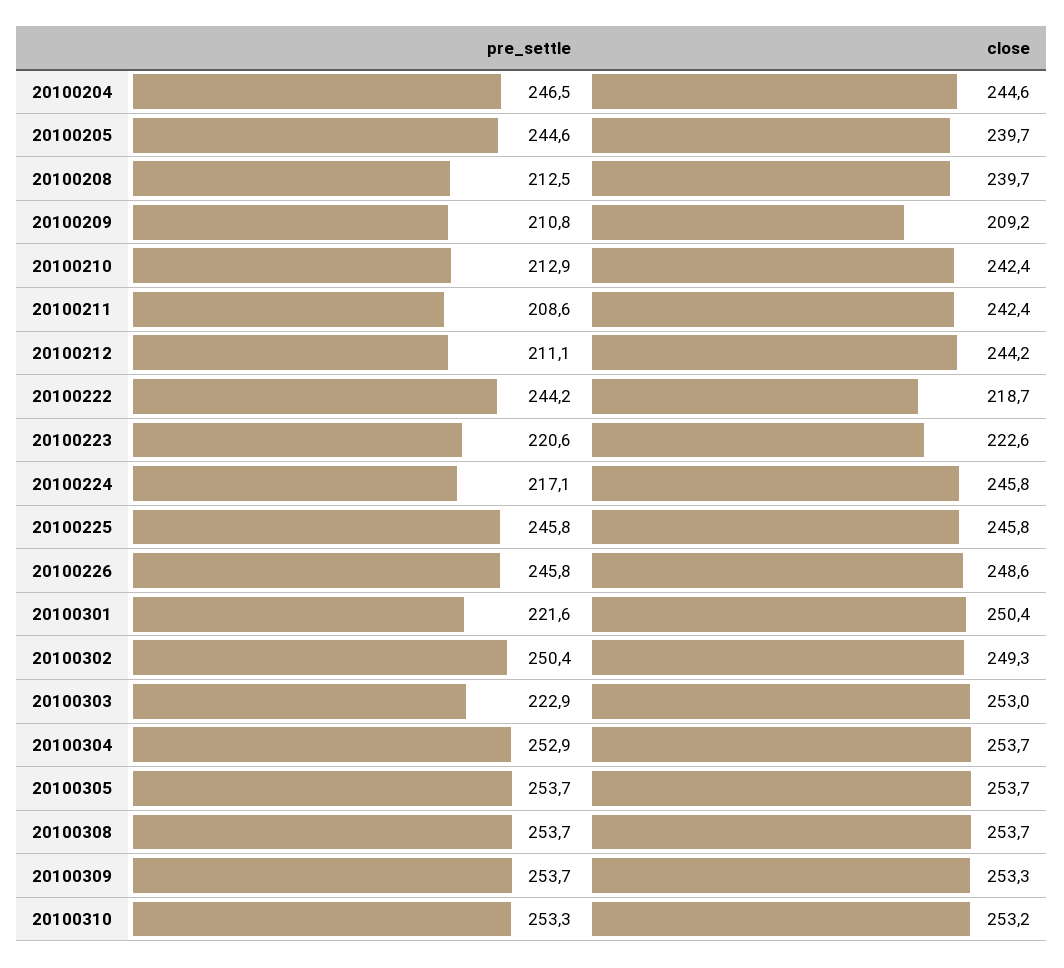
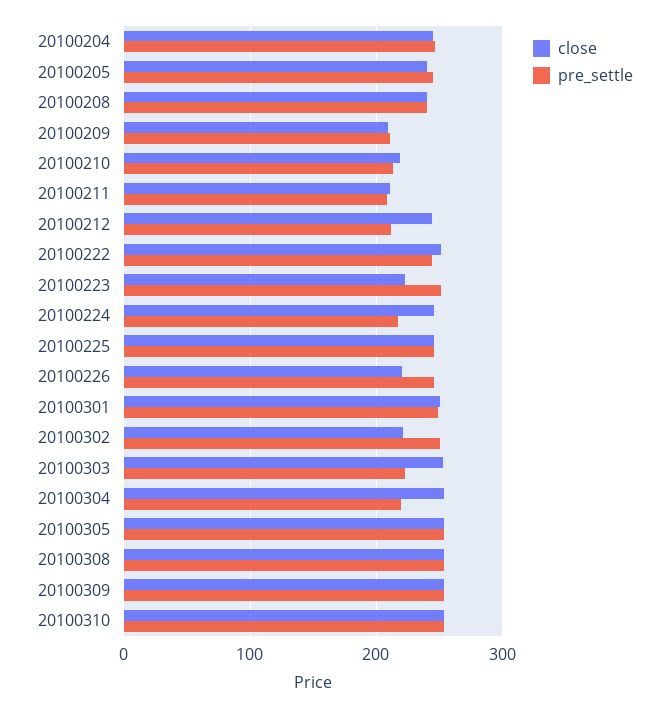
  {
    "pre_settle": {
      "20100204": 246.5,
      "20100205": 244.6,
-     "20100208": 212.5,
+     "20100208": 240,
      "20100209": 210.8,
      "20100210": 212.9,
      "20100211": 208.6,
      "20100212": 211.1,
      "20100222": 244.2,
-     "20100223": 220.6,
+     "20100223": 250,
      "20100224": 217.1,
      "20100225": 245.8,
      "20100226": 245.8,
-     "20100301": 221.6,
+     "20100301": 250,
      "20100302": 250.4,
      "20100303": 222.9,
-     "20100304": 252.9,
+     "20100304": 220,
      "20100305": 253.7,
      "20100308": 253.7,
      "20100309": 253.7,
      "20100310": 253.3
    },
    "close": {
      "20100204": 244.6,
      "20100205": 239.7,
      "20100208": 239.7,
      "20100209": 209.2,
-     "20100210": 242.4,
+     "20100210": 220,
-     "20100211": 242.4,
+     "20100211": 210,
      "20100212": 244.2,
-     "20100222": 218.7,
+     "20100222": 250,
      "20100223": 222.6,
      "20100224": 245.8,
      "20100225": 245.8,
-     "20100226": 248.6,
+     "20100226": 220,
      "20100301": 250.4,
-     "20100302": 249.3,
+     "20100302": 220,
      "20100303": 253,
      "20100304": 253.7,
      "20100305": 253.7,
      "20100308": 253.7,
      "20100309": 253.3,
      "20100310": 253.2
    }
  }

